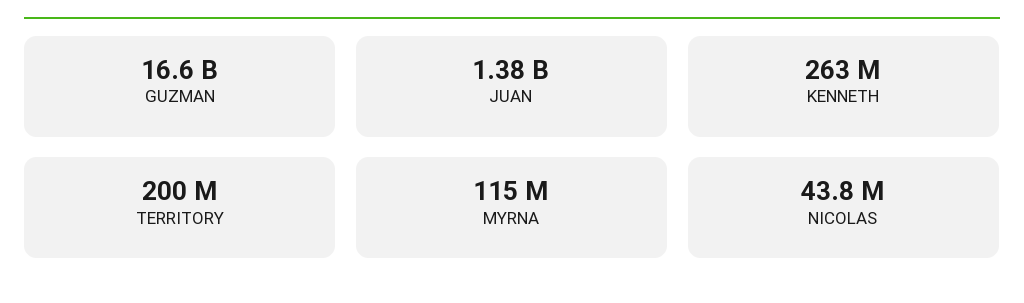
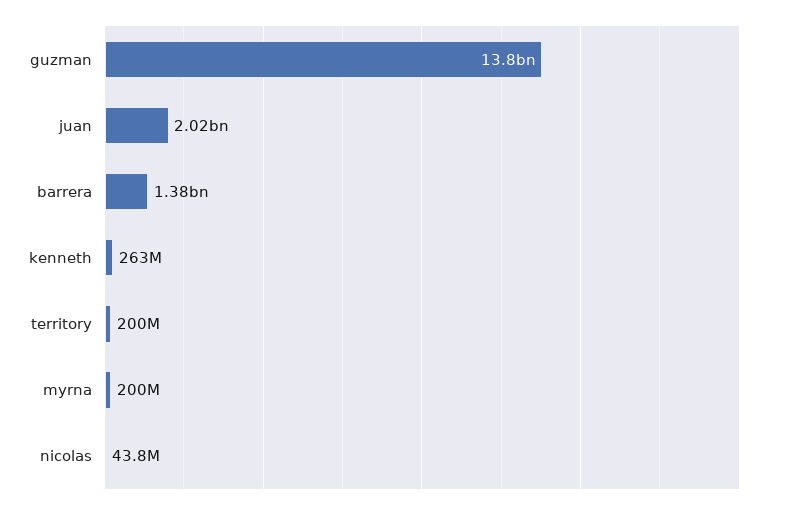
  {
-   "GUZMAN": 16600000000,
+   "GUZMAN": 13800000000,
-   "JUAN": 1380000000,
+   "JUAN": 2020000000,
    "KENNETH": 263000000,
    "TERRITORY": 200000000,
-   "MYRNA": 115000000,
+   "MYRNA": 200000000,
-   "NICOLAS": 43800000
+   "NICOLAS": 43800000,
+   "barrera": 1380000000
  }

